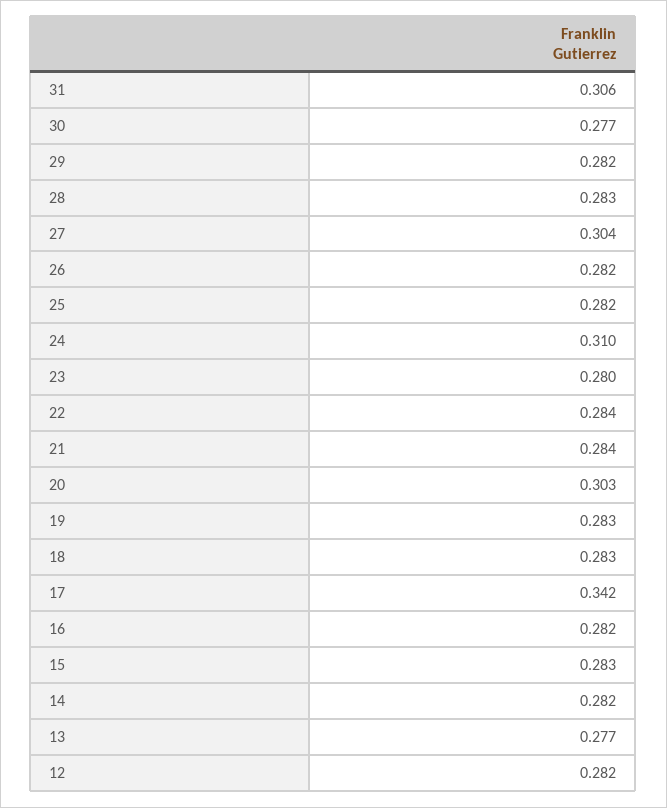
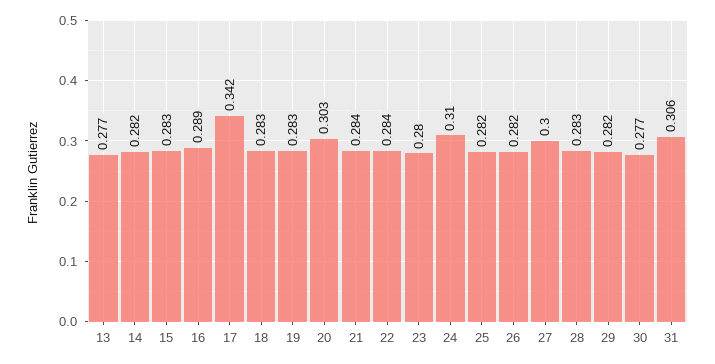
  {
    "31": 0.306,
    "30": 0.277,
    "29": 0.282,
    "28": 0.283,
-   "27": 0.304,
+   "27": 0.3,
    "26": 0.282,
    "25": 0.282,
    "24": 0.31,
    "23": 0.28,
    "22": 0.284,
    "21": 0.284,
    "20": 0.303,
    "19": 0.283,
    "18": 0.283,
    "17": 0.342,
-   "16": 0.282,
+   "16": 0.289,
    "15": 0.283,
    "14": 0.282,
-   "13": 0.277,
+   "13": 0.277
-   "12": 0.282
  }

